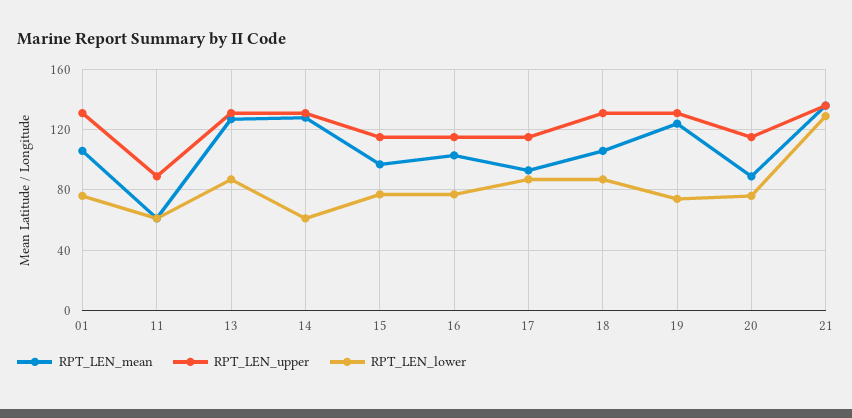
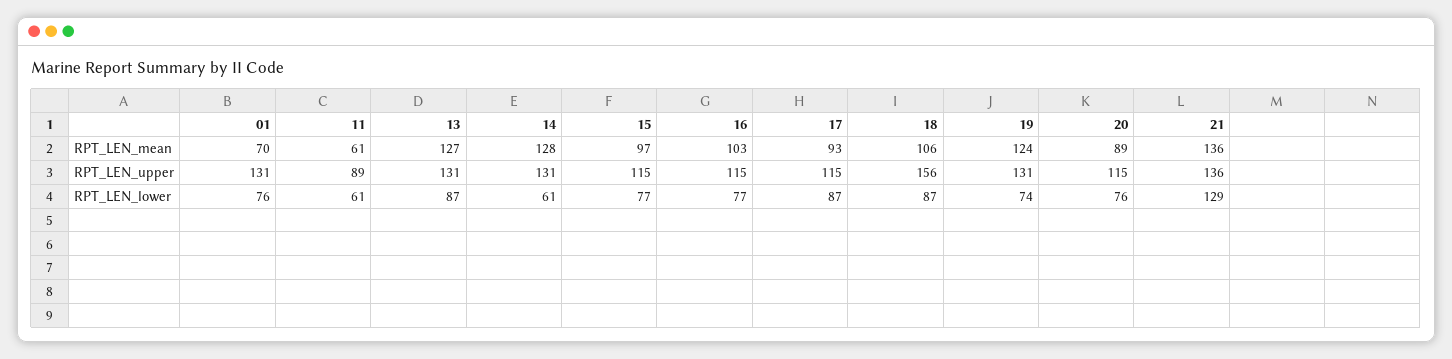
  {
    "RPT_LEN_mean": {
-     "01": 105,
+     "01": 70,
      "11": 61,
      "13": 127,
      "14": 128,
      "15": 97,
      "16": 103,
      "17": 93,
      "18": 106,
      "19": 124,
      "20": 89,
      "21": 136
    },
    "RPT_LEN_upper": {
      "01": 131,
      "11": 89,
      "13": 131,
      "14": 131,
      "15": 115,
      "16": 115,
      "17": 115,
-     "18": 130,
+     "18": 156,
      "19": 131,
      "20": 115,
      "21": 136
    },
    "RPT_LEN_lower": {
      "01": 76,
      "11": 61,
      "13": 87,
      "14": 61,
      "15": 77,
      "16": 77,
      "17": 87,
      "18": 87,
      "19": 74,
      "20": 76,
      "21": 129
    }
  }

